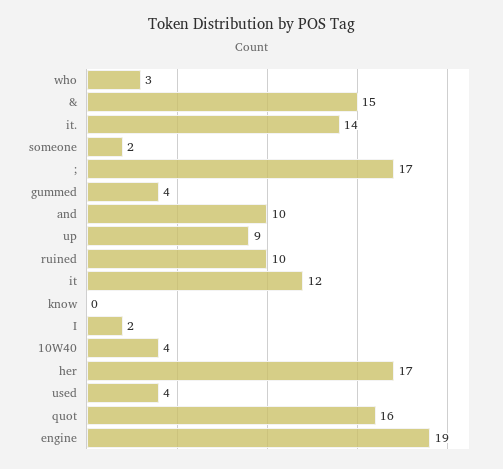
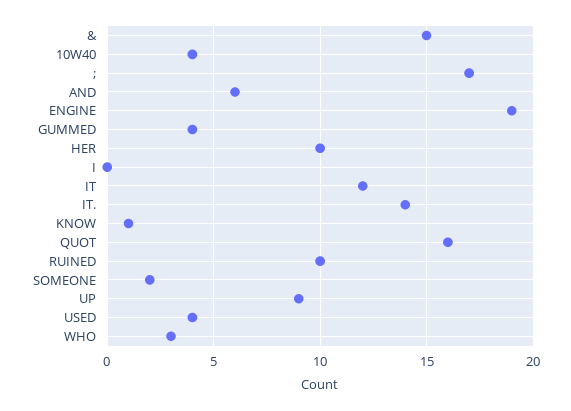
  {
    "who": 3,
    "&": 15,
    "it.": 14,
    "someone": 2,
    ";": 17,
    "gummed": 4,
-   "and": 10,
+   "and": 6,
    "up": 9,
    "ruined": 10,
    "it": 12,
-   "know": 0,
+   "know": 1,
-   "I": 2,
+   "I": 0,
    "10W40": 4,
-   "her": 17,
+   "her": 10,
    "used": 4,
    "quot": 16,
    "engine": 19
  }

